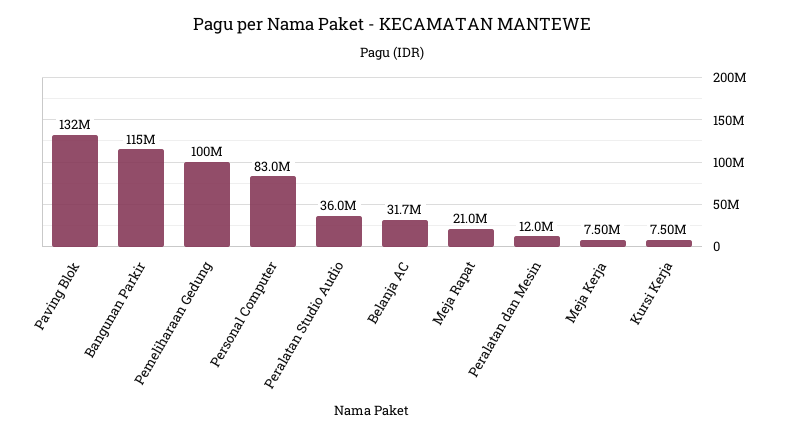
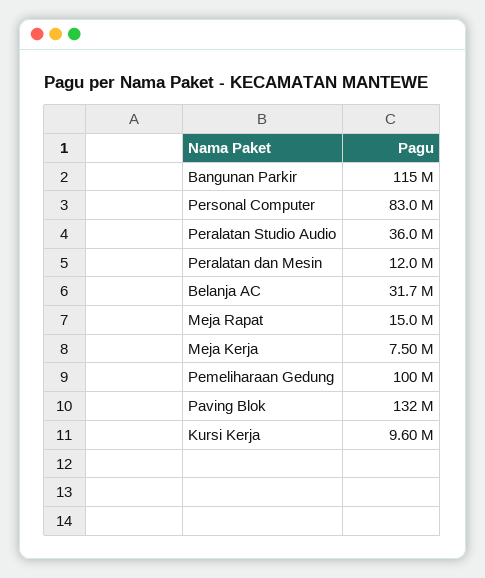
  {
    "Paving Blok": 132000000,
    "Bangunan Parkir": 115000000,
    "Pemeliharaan Gedung": 100000000,
    "Personal Computer": 83000000,
    "Peralatan Studio Audio": 36000000,
    "Belanja AC": 31700000,
-   "Meja Rapat": 21000000,
+   "Meja Rapat": 15000000,
    "Peralatan dan Mesin": 12000000,
    "Meja Kerja": 7500000,
-   "Kursi Kerja": 7500000
+   "Kursi Kerja": 9600000
  }

